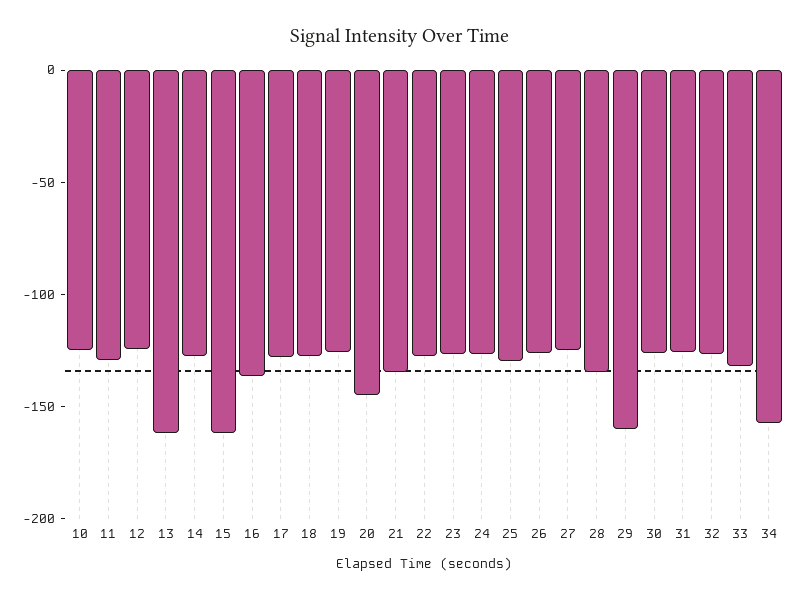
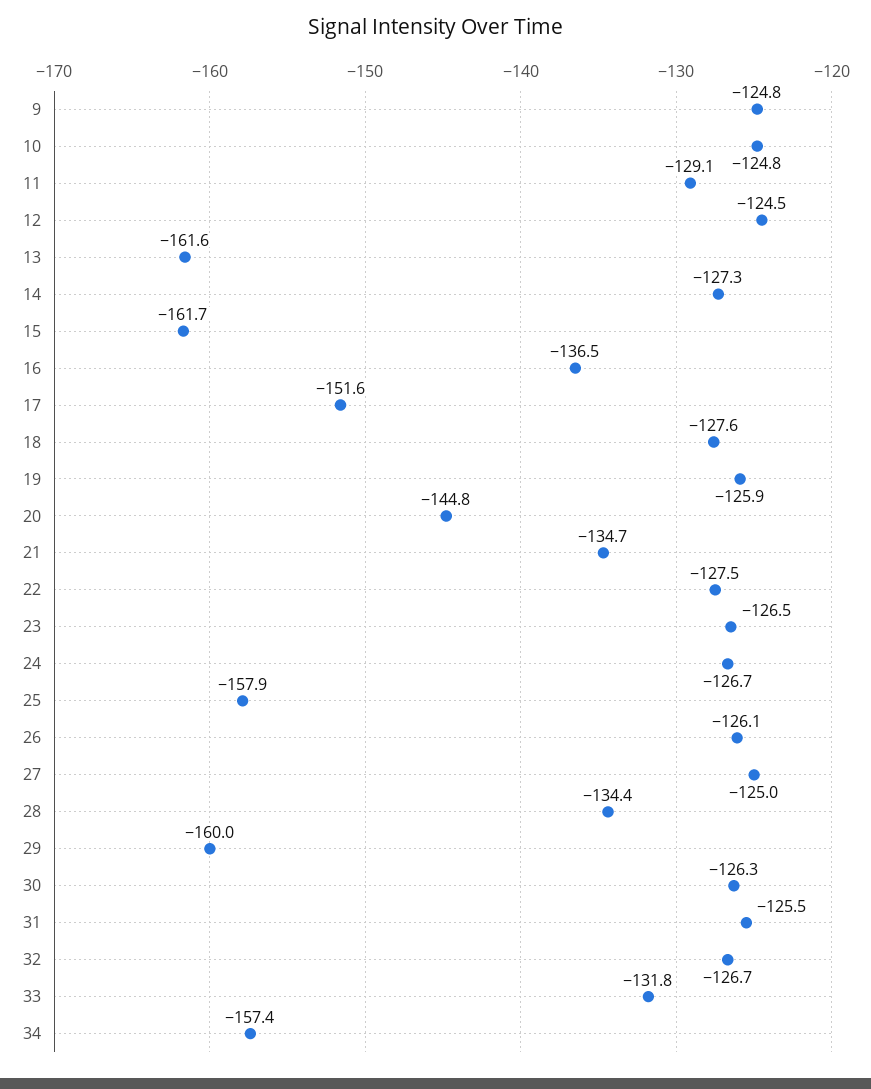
  {
    "10": -124.8,
    "11": -129.1,
    "12": -124.5,
    "13": -161.6,
    "14": -127.3,
    "15": -161.7,
    "16": -136.5,
-   "17": -130,
+   "17": -151.6,
    "18": -127.6,
    "19": -125.9,
    "20": -144.8,
    "21": -134.7,
    "22": -127.5,
    "23": -126.5,
    "24": -126.7,
-   "25": -130,
+   "25": -157.9,
    "26": -126.1,
    "27": -125,
    "28": -134.4,
    "29": -160,
    "30": -126.3,
    "31": -125.5,
    "32": -126.7,
    "33": -131.8,
-   "34": -157.4
+   "34": -157.4,
+   "9": -124.8
  }

